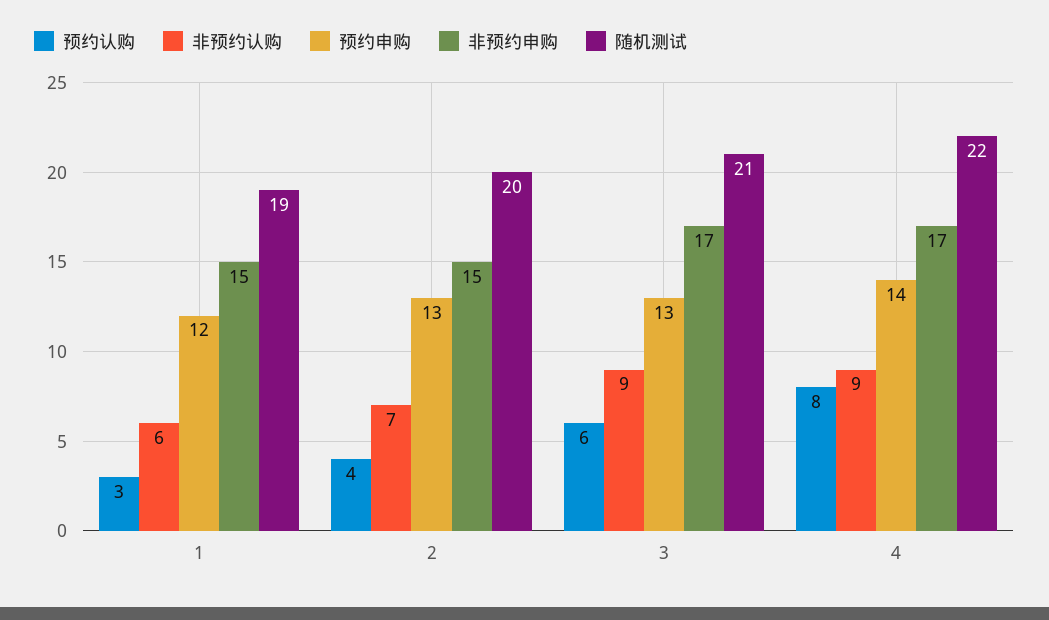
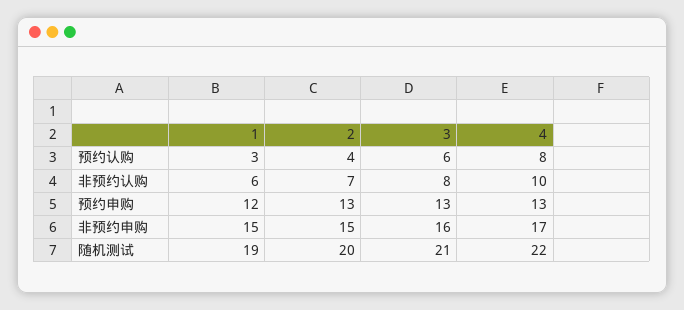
  {
    "预约认购": {
      "1": 3,
      "2": 4,
      "3": 6,
      "4": 8
    },
    "非预约认购": {
      "1": 6,
      "2": 7,
-     "3": 9,
+     "3": 8,
-     "4": 9
+     "4": 10
    },
    "预约申购": {
      "1": 12,
      "2": 13,
      "3": 13,
-     "4": 14
+     "4": 13
    },
    "非预约申购": {
      "1": 15,
      "2": 15,
-     "3": 17,
+     "3": 16,
      "4": 17
    },
    "随机测试": {
      "1": 19,
      "2": 20,
      "3": 21,
      "4": 22
    }
  }

